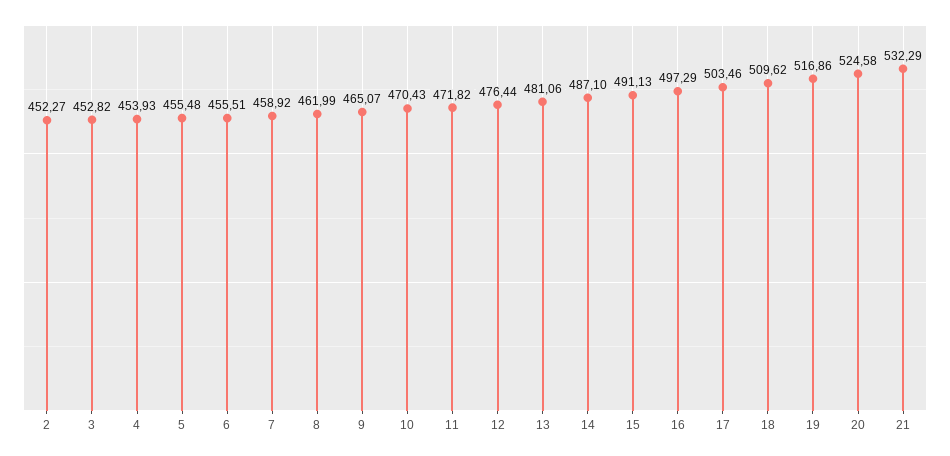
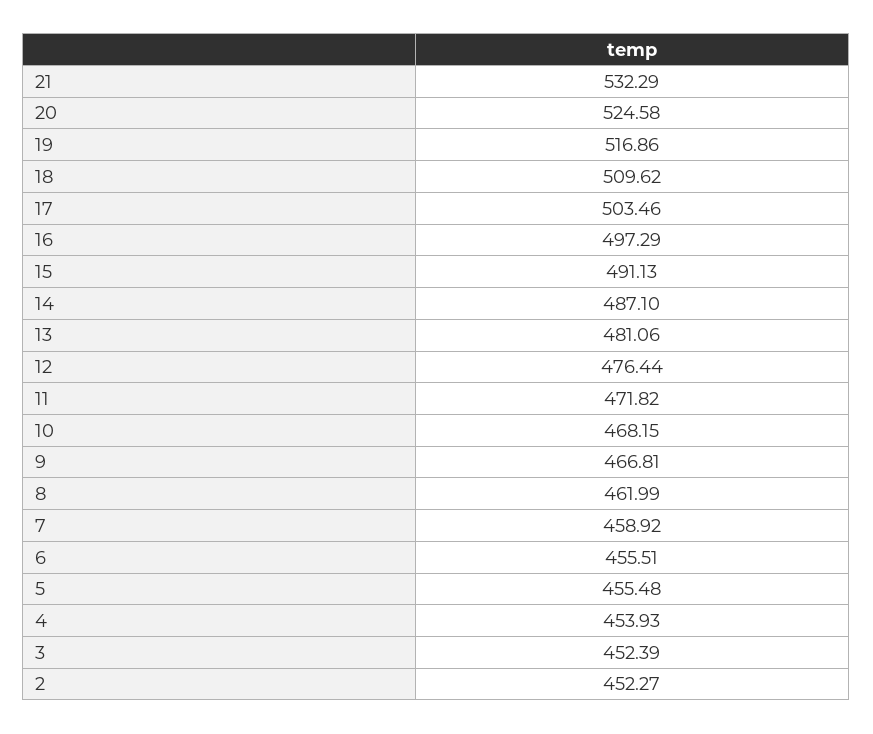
  {
    "2": 452.27,
-   "3": 452.82,
+   "3": 452.39,
    "4": 453.93,
    "5": 455.48,
    "6": 455.51,
    "7": 458.92,
    "8": 461.99,
-   "9": 465.07,
+   "9": 466.81,
-   "10": 470.43,
+   "10": 468.15,
    "11": 471.82,
    "12": 476.44,
    "13": 481.06,
    "14": 487.1,
    "15": 491.13,
    "16": 497.29,
    "17": 503.46,
    "18": 509.62,
    "19": 516.86,
    "20": 524.58,
    "21": 532.29
  }

